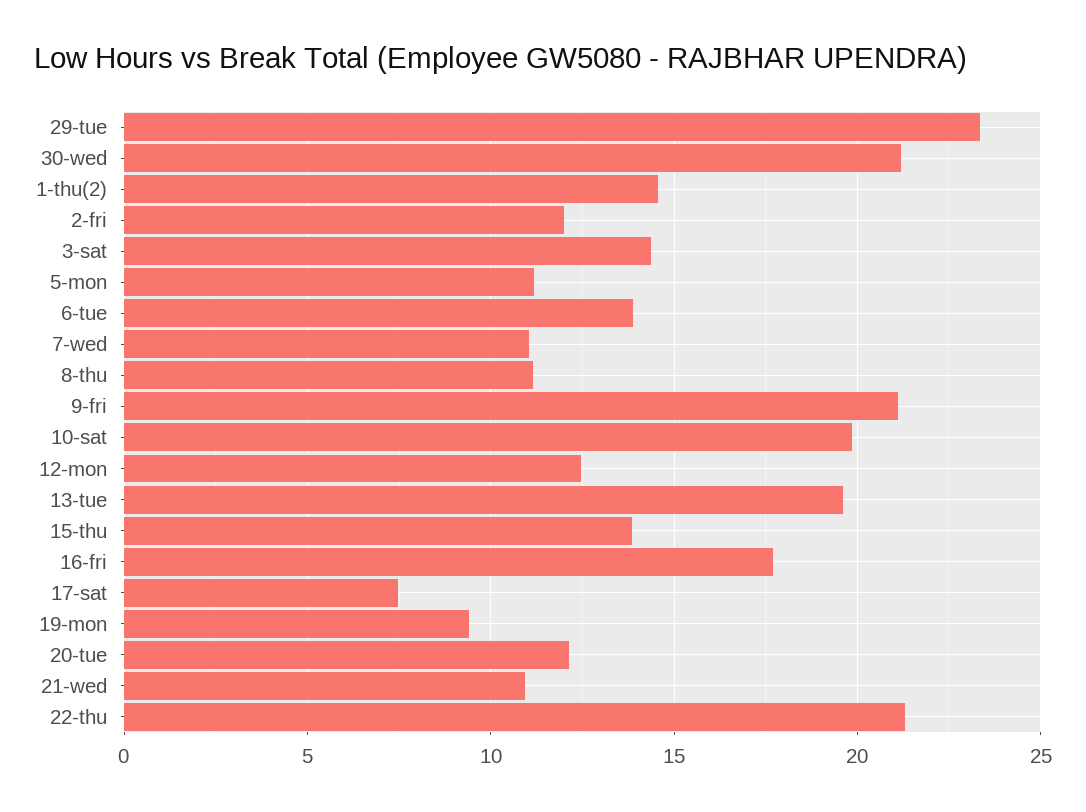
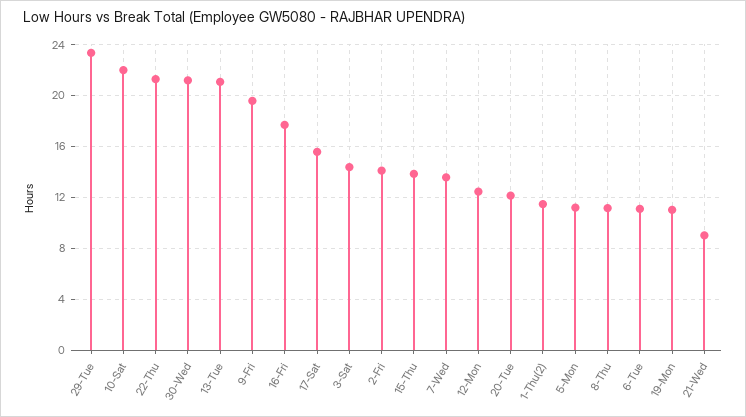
  {
    "29-tue": 23.5,
    "30-wed": 21,
-   "1-thu(2)": 14.5,
+   "1-thu(2)": 11.5,
-   "2-fri": 12,
+   "2-fri": 14,
    "3-sat": 14.5,
    "5-mon": 11,
-   "6-tue": 14,
+   "6-tue": 11,
-   "7-wed": 11,
+   "7-wed": 13.5,
    "8-thu": 11,
-   "9-fri": 21,
+   "9-fri": 19.5,
-   "10-sat": 20,
+   "10-sat": 22,
    "12-mon": 12.5,
-   "13-tue": 19.5,
+   "13-tue": 21,
    "15-thu": 14,
    "16-fri": 17.5,
-   "17-sat": 7.5,
+   "17-sat": 15.5,
-   "19-mon": 9.5,
+   "19-mon": 11,
    "20-tue": 12,
-   "21-wed": 11,
+   "21-wed": 9,
    "22-thu": 21.5
  }

